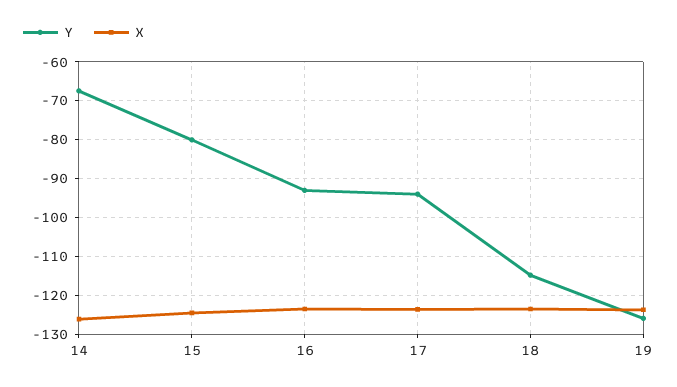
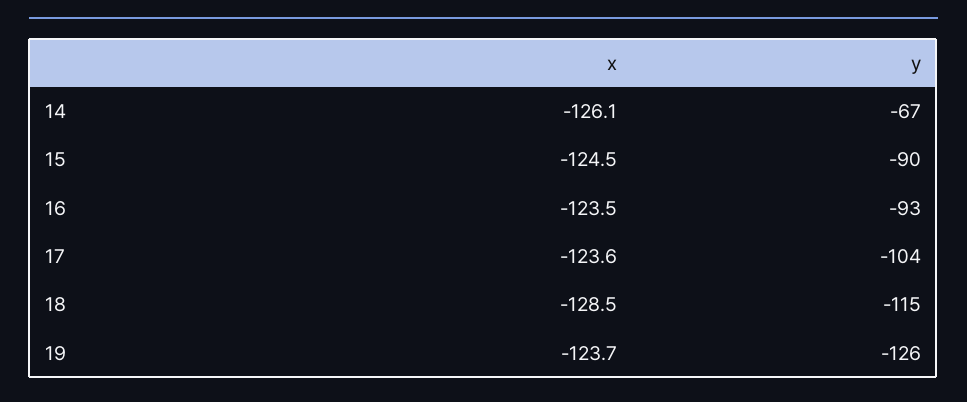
  {
    "Y": {
      "14": -67,
-     "15": -80,
+     "15": -90,
      "16": -93,
-     "17": -94,
+     "17": -104,
      "18": -115,
      "19": -126
    },
    "X": {
      "14": -126.1,
      "15": -124.5,
      "16": -123.5,
      "17": -123.6,
-     "18": -124,
+     "18": -128.5,
      "19": -123.7
    }
  }

